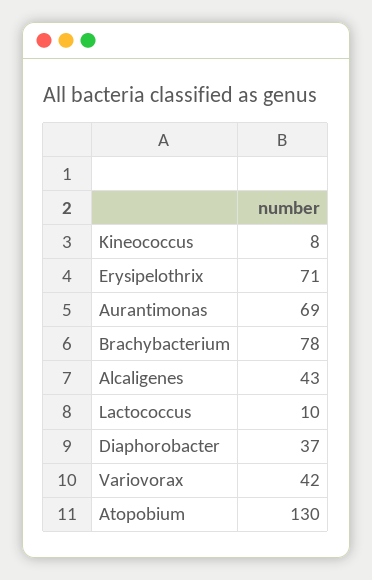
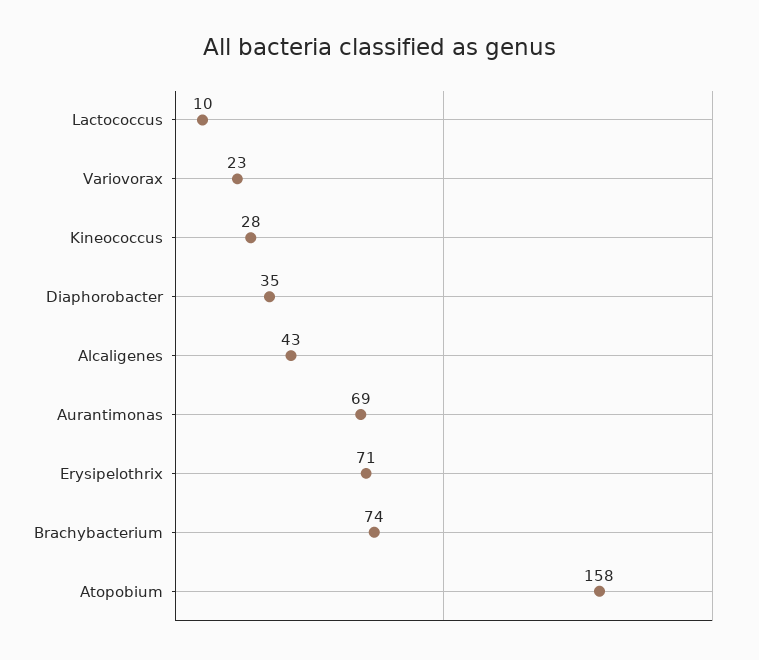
  {
-   "Kineococcus": 8,
+   "Kineococcus": 28,
    "Erysipelothrix": 71,
    "Aurantimonas": 69,
-   "Brachybacterium": 78,
+   "Brachybacterium": 74,
    "Alcaligenes": 43,
    "Lactococcus": 10,
-   "Diaphorobacter": 37,
+   "Diaphorobacter": 35,
-   "Variovorax": 42,
+   "Variovorax": 23,
-   "Atopobium": 130
+   "Atopobium": 158
  }

